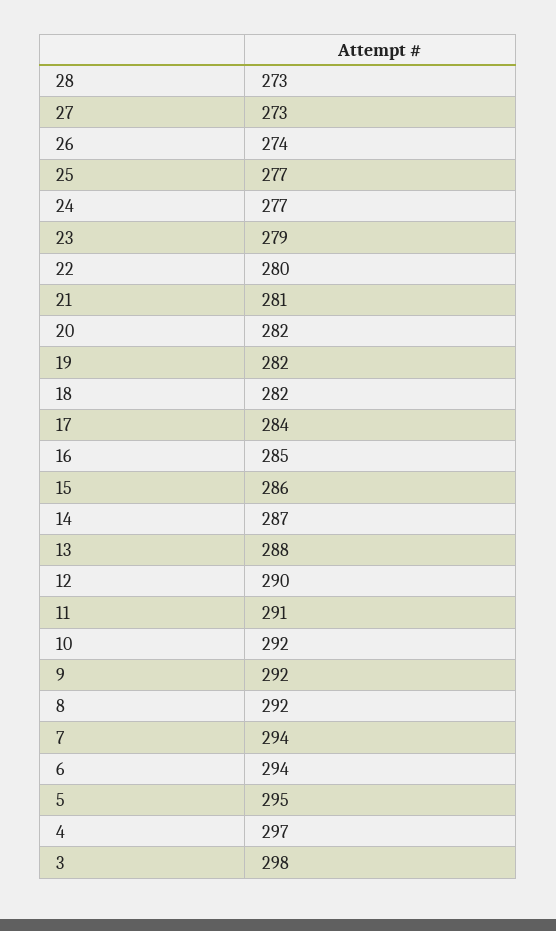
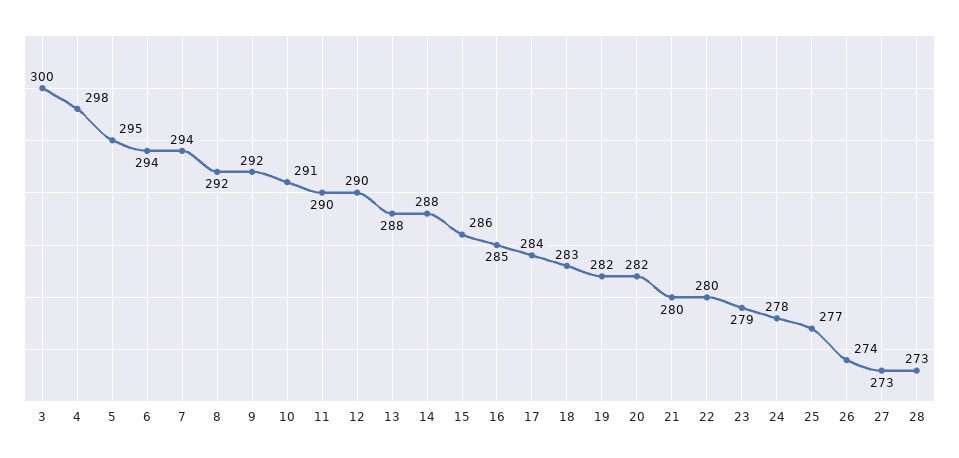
  {
    "28": 273,
    "27": 273,
    "26": 274,
    "25": 277,
-   "24": 277,
+   "24": 278,
    "23": 279,
    "22": 280,
-   "21": 281,
+   "21": 280,
    "20": 282,
    "19": 282,
-   "18": 282,
+   "18": 283,
    "17": 284,
    "16": 285,
    "15": 286,
-   "14": 287,
+   "14": 288,
    "13": 288,
    "12": 290,
-   "11": 291,
+   "11": 290,
-   "10": 292,
+   "10": 291,
    "9": 292,
    "8": 292,
    "7": 294,
    "6": 294,
    "5": 295,
-   "4": 297,
+   "4": 298,
-   "3": 298
+   "3": 300
  }

